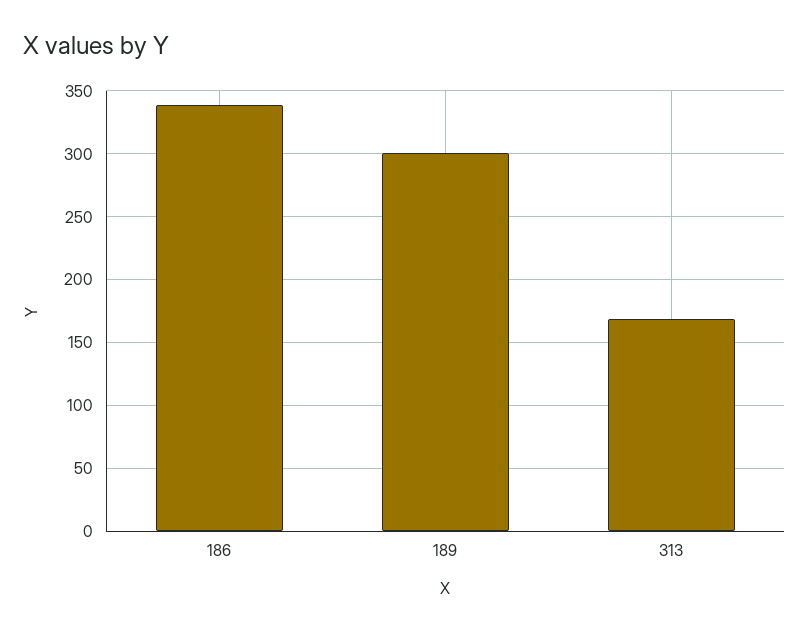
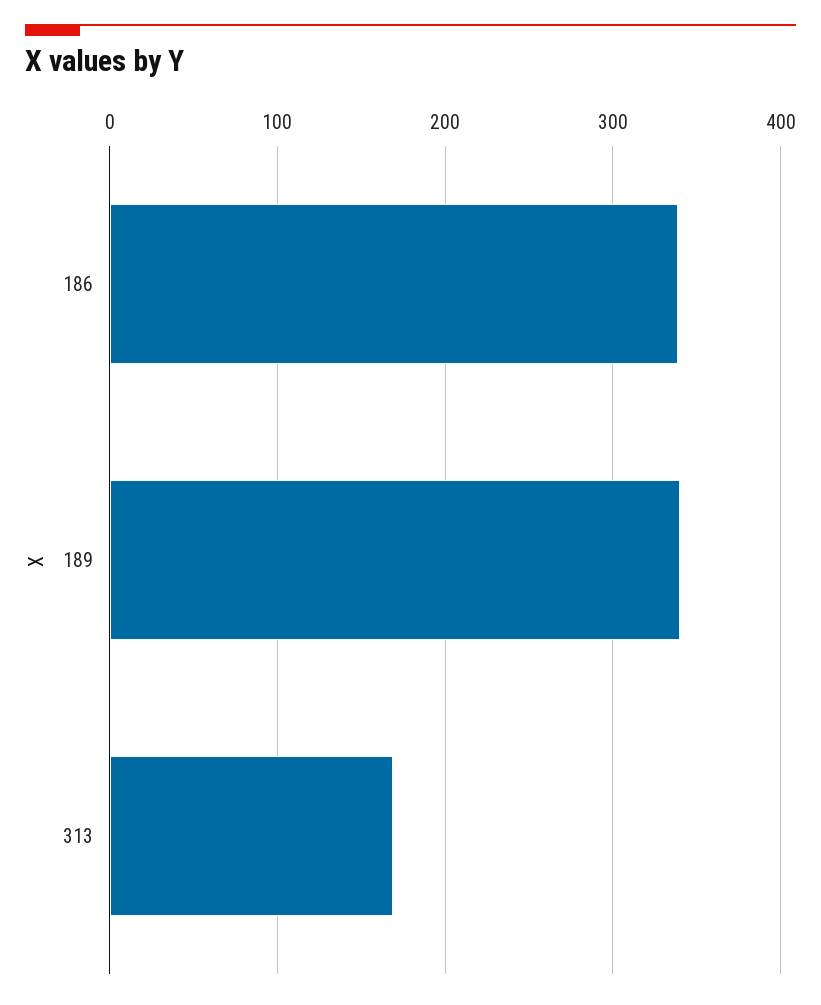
  {
    "186": 340,
-   "189": 300,
+   "189": 340,
    "313": 170
  }

